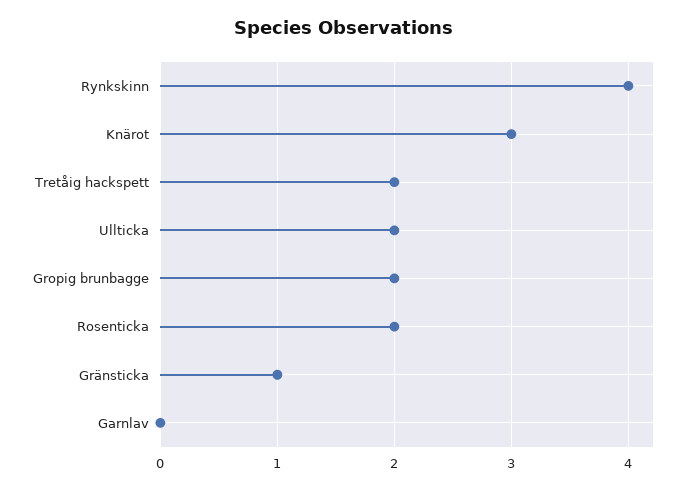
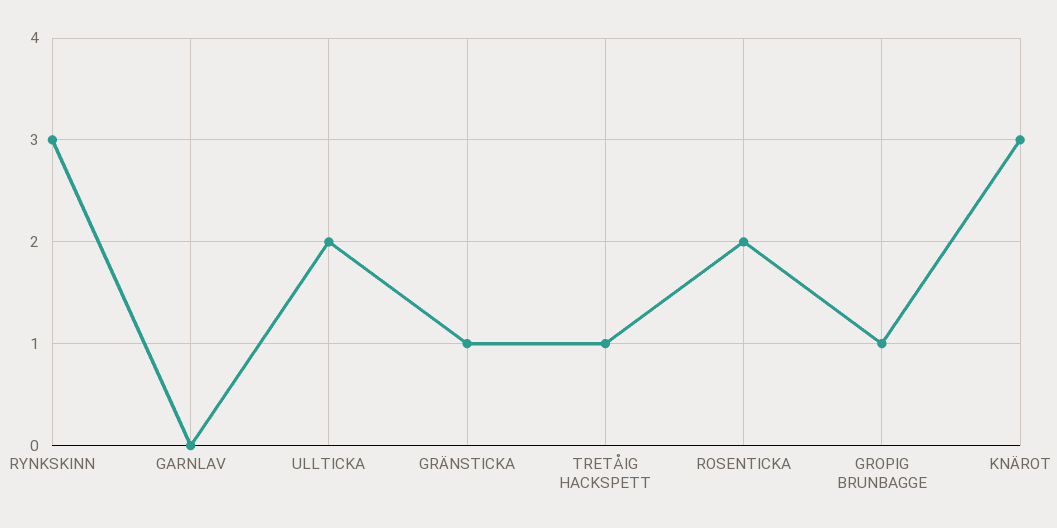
  {
-   "Rynkskinn": 4,
+   "Rynkskinn": 3,
    "Knärot": 3,
-   "Tretåig hackspett": 2,
+   "Tretåig hackspett": 1,
    "Ullticka": 2,
-   "Gropig brunbagge": 2,
+   "Gropig brunbagge": 1,
    "Rosenticka": 2,
    "Gränsticka": 1,
    "Garnlav": 0
  }

